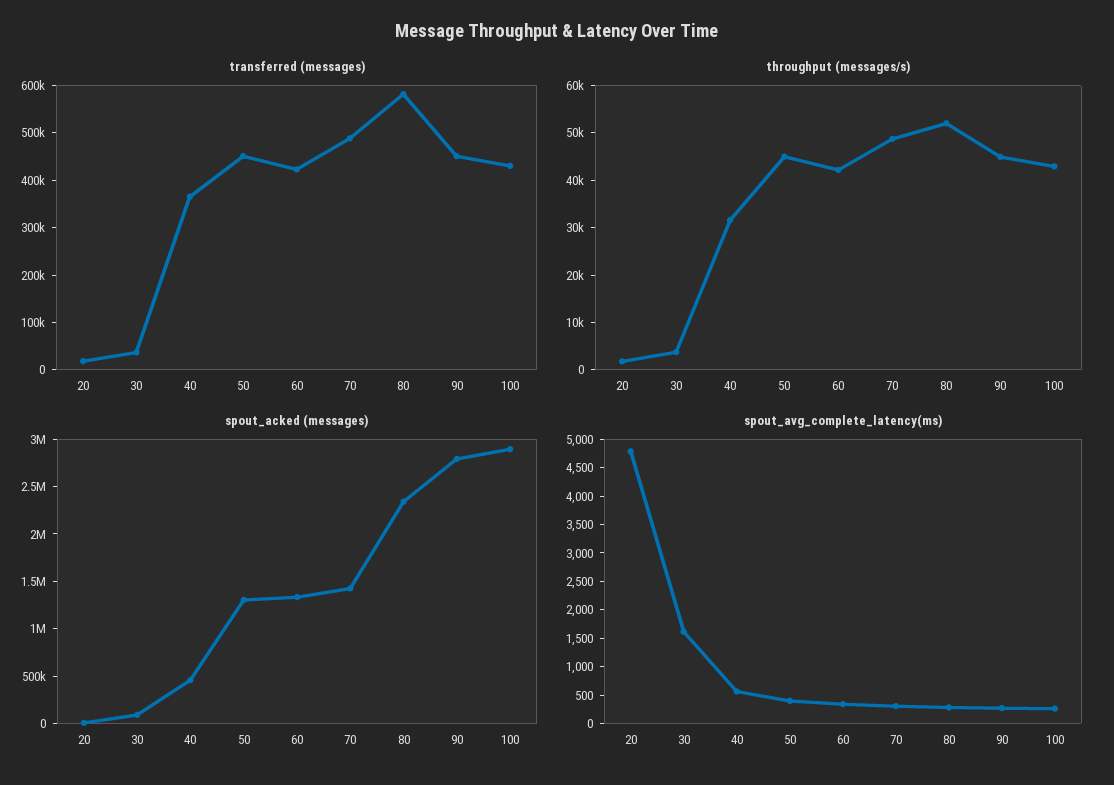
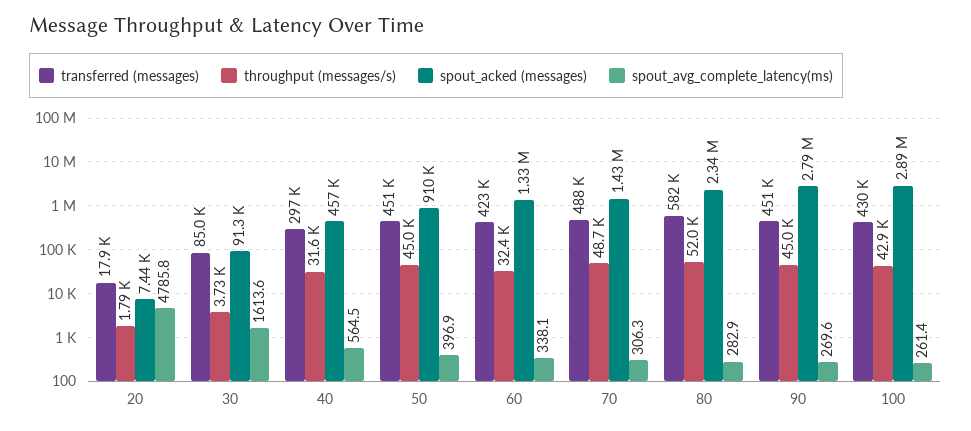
  {
    "transferred (messages)": {
      "20": 17900,
-     "30": 40000,
+     "30": 85000,
-     "40": 360000,
+     "40": 297000,
      "50": 451000,
      "60": 423000,
      "70": 488000,
      "80": 582000,
      "90": 451000,
      "100": 430000
    },
    "throughput (messages/s)": {
      "20": 1790,
      "30": 3730,
      "40": 31600,
      "50": 45000,
-     "60": 42000,
+     "60": 32400,
      "70": 48700,
      "80": 52000,
      "90": 45000,
      "100": 42900
    },
    "spout_acked (messages)": {
      "20": 7440,
      "30": 91300,
      "40": 457000,
-     "50": 1300000,
+     "50": 910000,
      "60": 1330000,
      "70": 1430000,
      "80": 2340000,
      "90": 2790000,
      "100": 2890000
    },
    "spout_avg_complete_latency(ms)": {
      "20": 4785.8,
      "30": 1613.6,
      "40": 564.5,
      "50": 396.9,
      "60": 338.1,
      "70": 306.3,
      "80": 282.9,
      "90": 269.6,
      "100": 261.4
    }
  }

